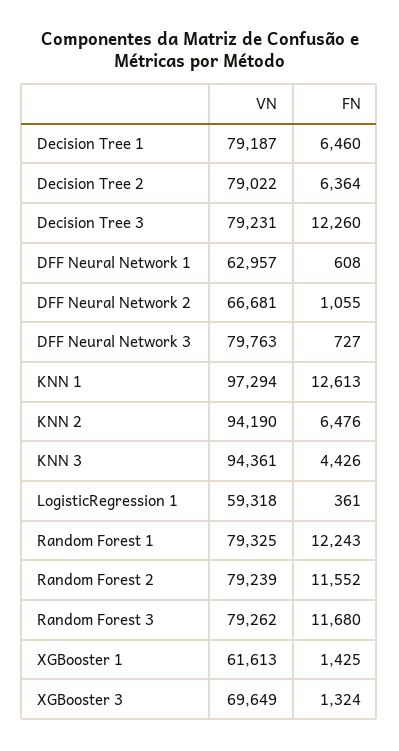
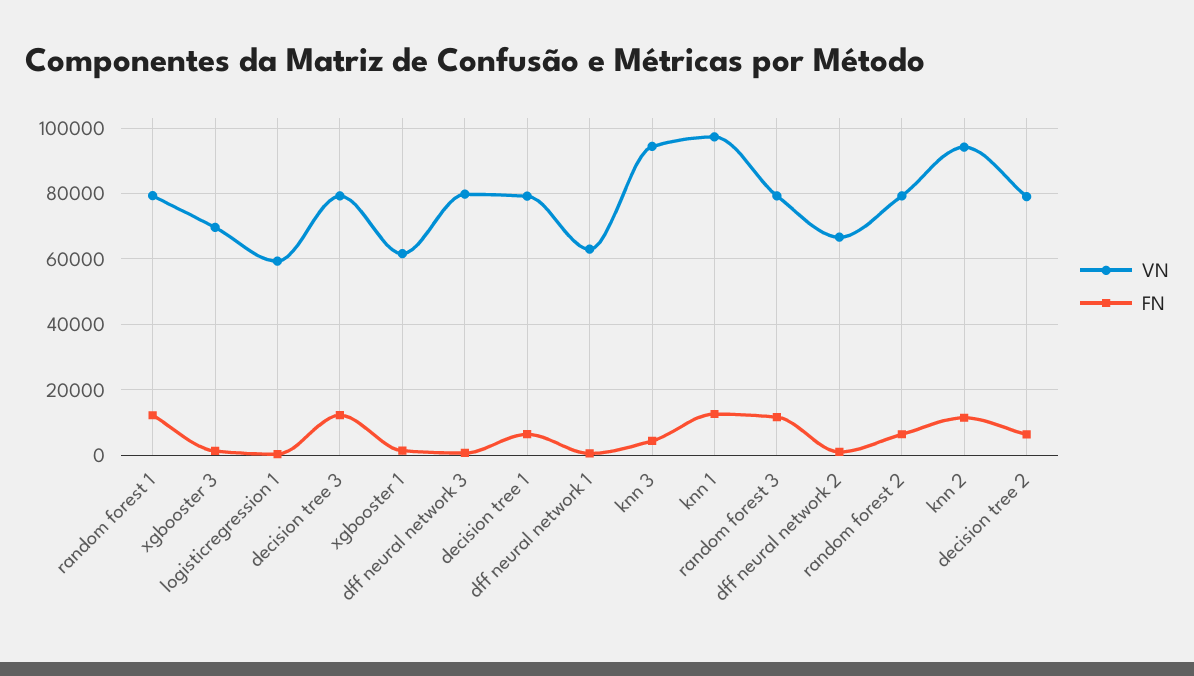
  {
    "VN": {
      "Decision Tree 1": 79187,
      "Decision Tree 2": 79022,
      "Decision Tree 3": 79231,
      "DFF Neural Network 1": 62957,
      "DFF Neural Network 2": 66681,
      "DFF Neural Network 3": 79763,
      "KNN 1": 97294,
      "KNN 2": 94190,
      "KNN 3": 94361,
      "LogisticRegression 1": 59318,
      "Random Forest 1": 79325,
      "Random Forest 2": 79239,
      "Random Forest 3": 79262,
      "XGBooster 1": 61613,
      "XGBooster 3": 69649
    },
    "FN": {
      "Decision Tree 1": 6460,
      "Decision Tree 2": 6364,
      "Decision Tree 3": 12260,
      "DFF Neural Network 1": 608,
      "DFF Neural Network 2": 1055,
      "DFF Neural Network 3": 727,
      "KNN 1": 12613,
-     "KNN 2": 6476,
+     "KNN 2": 12000,
      "KNN 3": 4426,
      "LogisticRegression 1": 361,
      "Random Forest 1": 12243,
-     "Random Forest 2": 11552,
+     "Random Forest 2": 6000,
      "Random Forest 3": 11680,
      "XGBooster 1": 1425,
      "XGBooster 3": 1324
    }
  }

